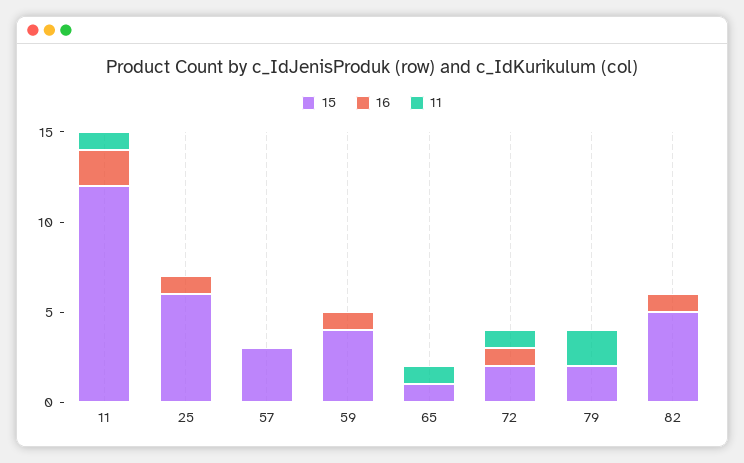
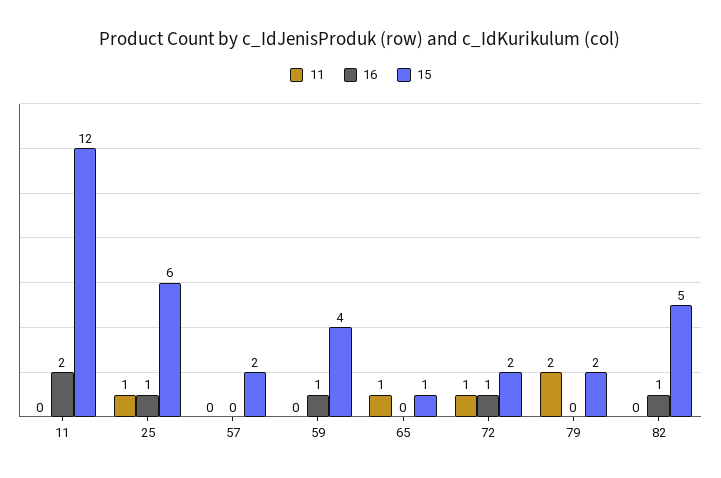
  {
    "15": {
      "11": 12,
      "25": 6,
-     "57": 3,
+     "57": 2,
      "59": 4,
      "65": 1,
      "72": 2,
      "79": 2,
      "82": 5
    },
    "16": {
      "11": 2,
      "25": 1,
      "57": 0,
      "59": 1,
      "65": 0,
      "72": 1,
      "79": 0,
      "82": 1
    },
    "11": {
-     "11": 1,
+     "11": 0,
-     "25": 0,
+     "25": 1,
      "57": 0,
      "59": 0,
      "65": 1,
      "72": 1,
      "79": 2,
      "82": 0
    }
  }

